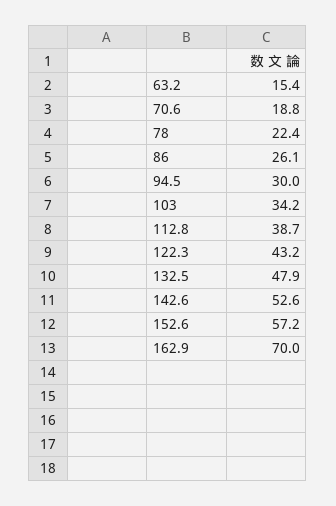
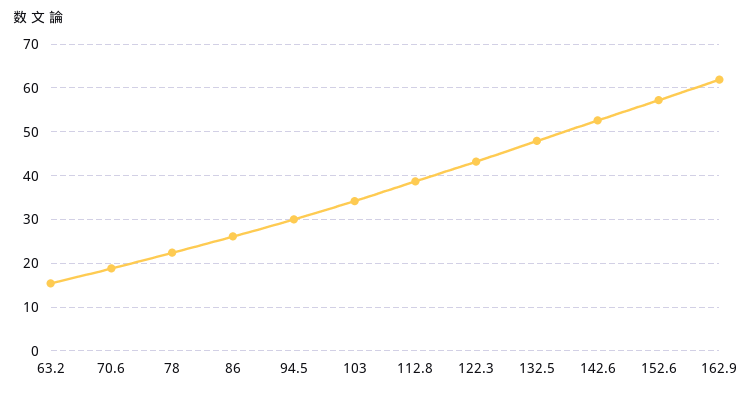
  {
    "63.2": 15.4,
    "70.6": 18.8,
    "78": 22.4,
    "86": 26.1,
    "94.5": 30,
    "103": 34.2,
    "112.8": 38.7,
    "122.3": 43.2,
    "132.5": 47.9,
    "142.6": 52.6,
    "152.6": 57.2,
-   "162.9": 70
+   "162.9": 62
  }

